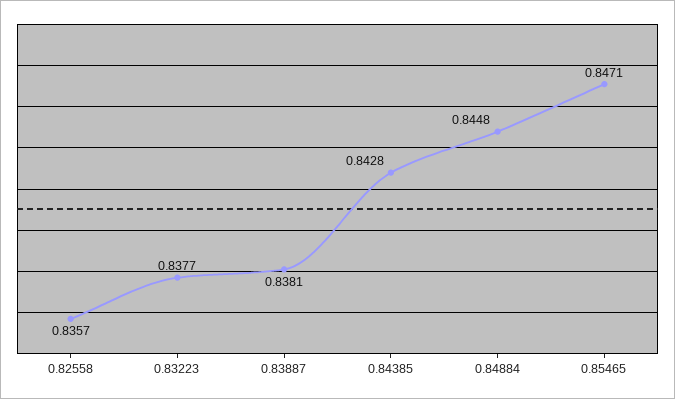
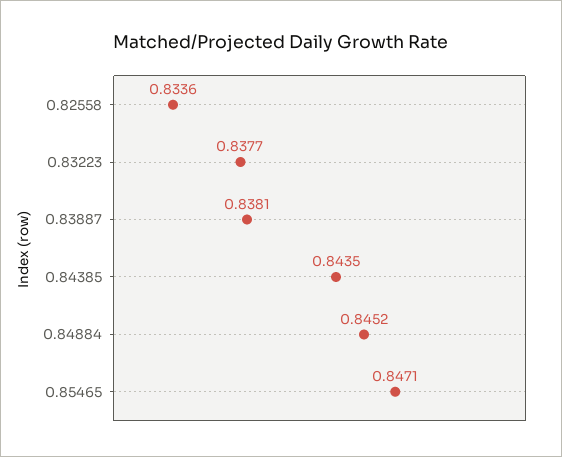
  {
-   "0.82558": 0.8357,
+   "0.82558": 0.8336,
    "0.83223": 0.8377,
    "0.83887": 0.8381,
-   "0.84385": 0.8428,
+   "0.84385": 0.8435,
-   "0.84884": 0.8448,
+   "0.84884": 0.8452,
    "0.85465": 0.8471
  }

